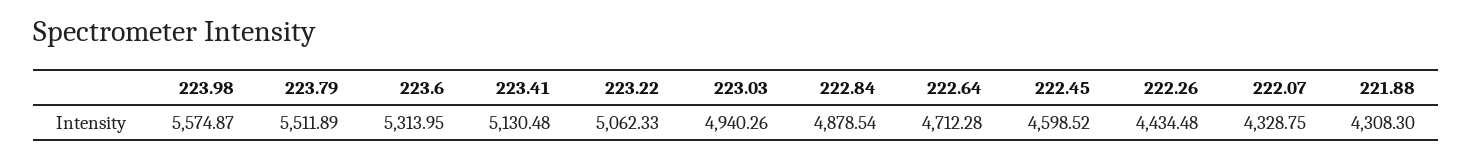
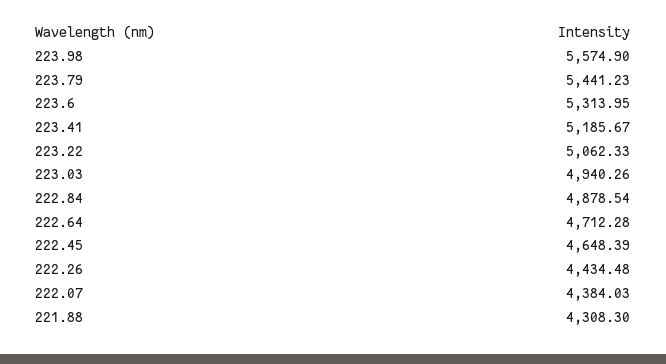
  {
-   "223.98": 5574.87,
+   "223.98": 5574.9,
-   "223.79": 5511.89,
+   "223.79": 5441.23,
    "223.6": 5313.95,
-   "223.41": 5130.48,
+   "223.41": 5185.67,
    "223.22": 5062.33,
    "223.03": 4940.26,
    "222.84": 4878.54,
    "222.64": 4712.28,
-   "222.45": 4598.52,
+   "222.45": 4648.39,
    "222.26": 4434.48,
-   "222.07": 4328.75,
+   "222.07": 4384.03,
    "221.88": 4308.3
  }

